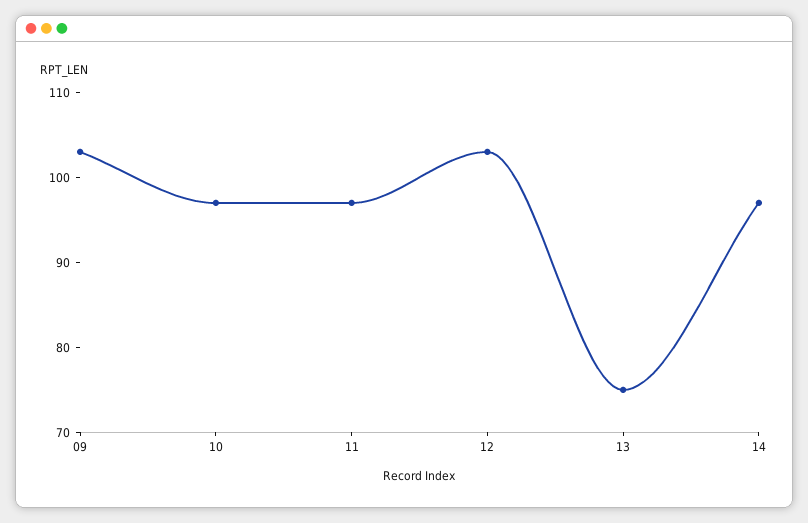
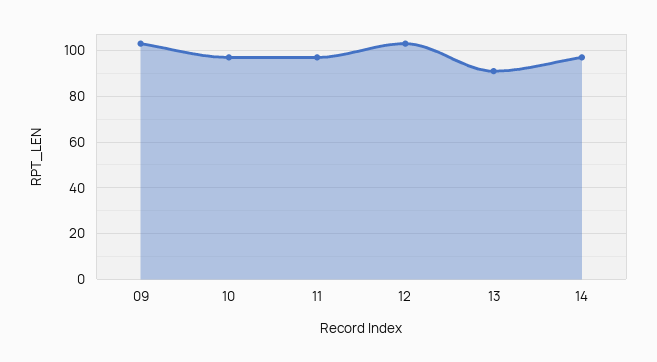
  {
    "09": 103,
    "10": 97,
    "11": 97,
    "12": 103,
-   "13": 75,
+   "13": 90,
    "14": 97
  }

